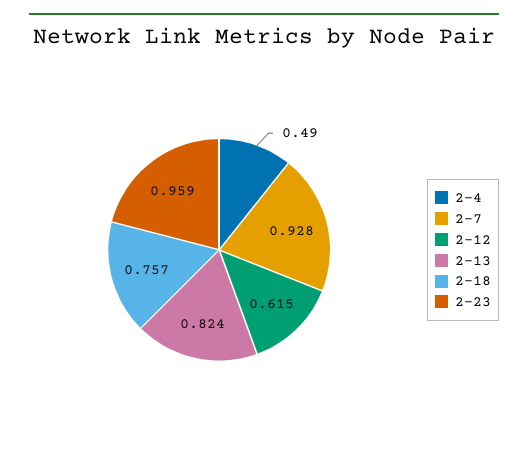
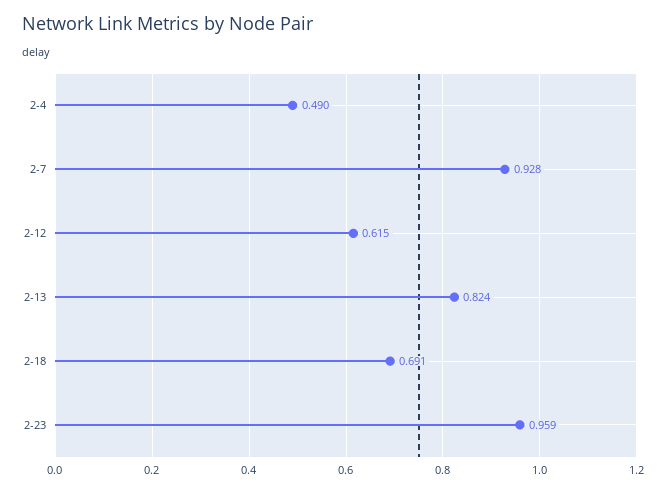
  {
    "2-4": 0.49,
    "2-7": 0.928,
    "2-12": 0.615,
    "2-13": 0.824,
-   "2-18": 0.757,
+   "2-18": 0.691,
    "2-23": 0.959
  }

